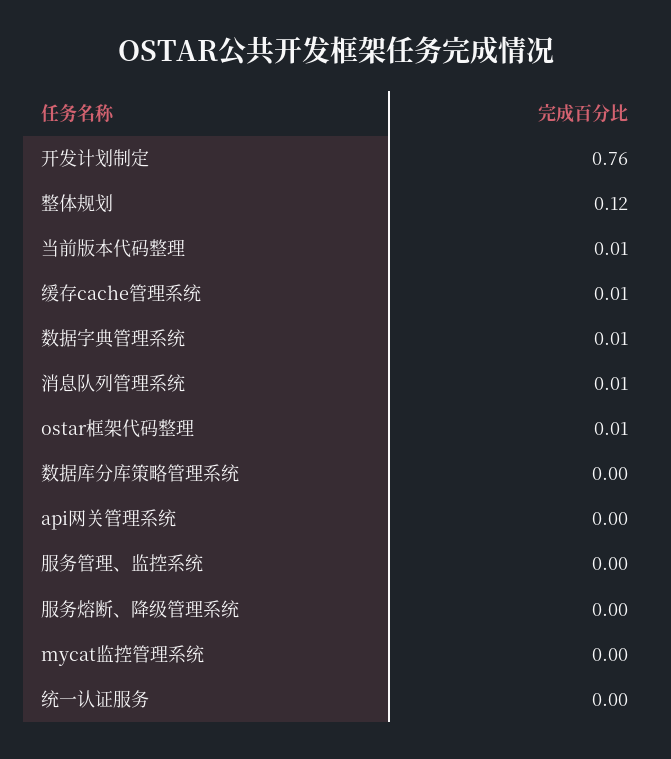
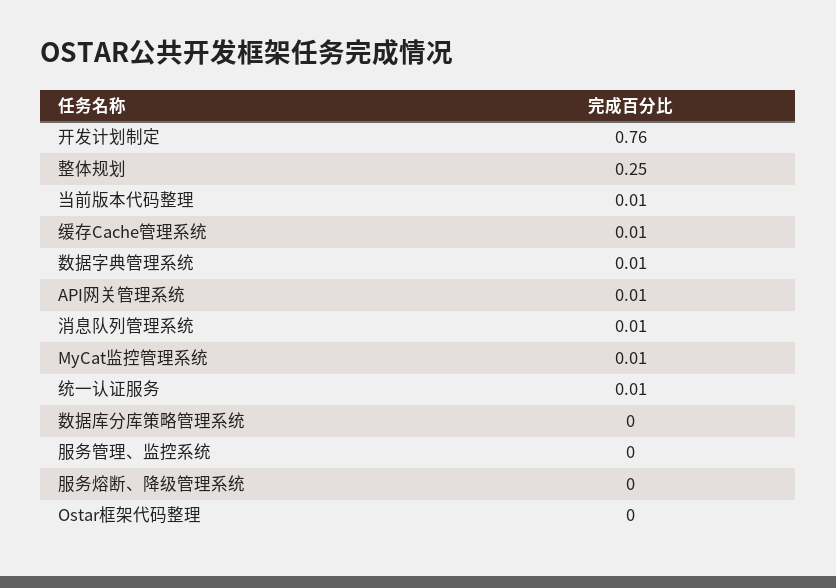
  {
    "开发计划制定": 0.76,
-   "整体规划": 0.12,
+   "整体规划": 0.25,
    "当前版本代码整理": 0.01,
    "缓存cache管理系统": 0.01,
    "数据字典管理系统": 0.01,
    "消息队列管理系统": 0.01,
-   "ostar框架代码整理": 0.01,
+   "ostar框架代码整理": 0,
    "数据库分库策略管理系统": 0,
-   "api网关管理系统": 0,
+   "api网关管理系统": 0.01,
    "服务管理、监控系统": 0,
    "服务熔断、降级管理系统": 0,
-   "mycat监控管理系统": 0,
+   "mycat监控管理系统": 0.01,
-   "统一认证服务": 0
+   "统一认证服务": 0.01
  }

